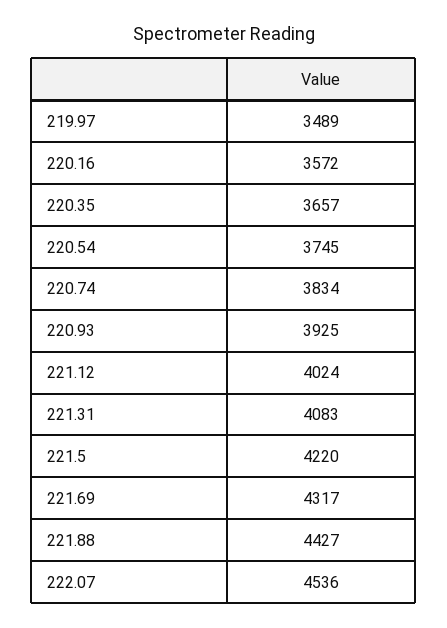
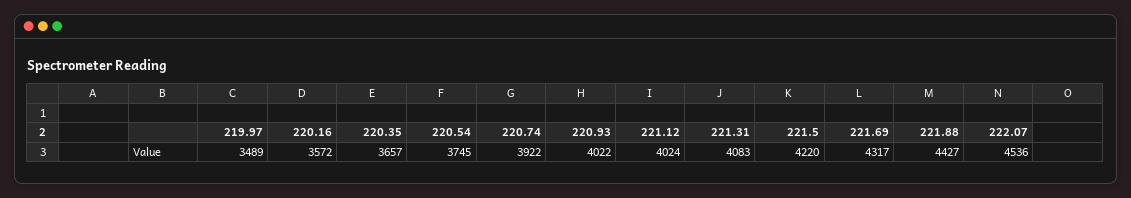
  {
    "219.97": 3489,
    "220.16": 3572,
    "220.35": 3657,
    "220.54": 3745,
-   "220.74": 3834,
+   "220.74": 3922,
-   "220.93": 3925,
+   "220.93": 4022,
    "221.12": 4024,
    "221.31": 4083,
    "221.5": 4220,
    "221.69": 4317,
    "221.88": 4427,
    "222.07": 4536
  }

